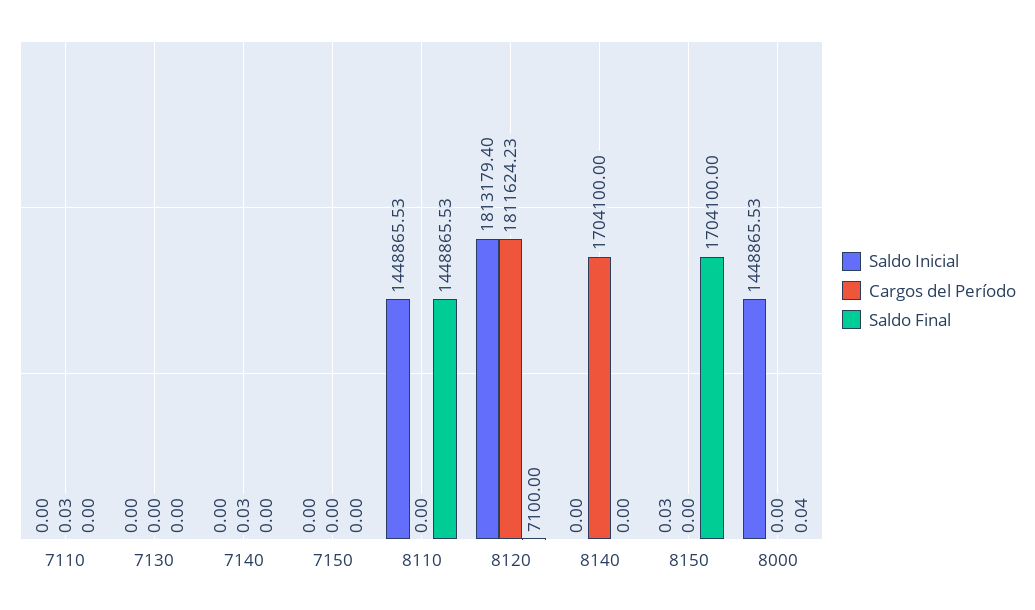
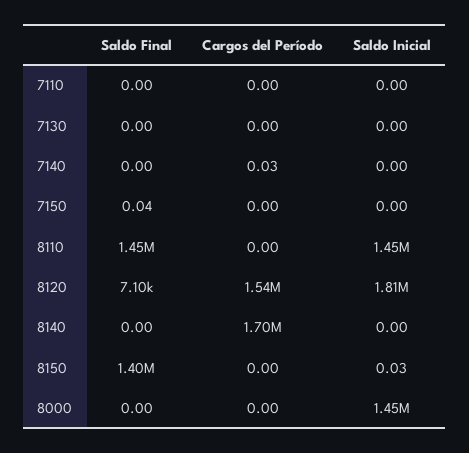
  {
    "Saldo Inicial": {
      "7110": 0,
      "7130": 0,
      "7140": 0,
      "7150": 0,
      "8110": 1448865.53,
      "8120": 1813179.4,
      "8140": 0,
      "8150": 0.03,
      "8000": 1448865.53
    },
    "Cargos del Período": {
-     "7110": 0.03,
+     "7110": 0,
      "7130": 0,
      "7140": 0.03,
      "7150": 0,
      "8110": 0,
-     "8120": 1811624.23,
+     "8120": 1540000,
      "8140": 1704100,
      "8150": 0,
      "8000": 0
    },
    "Saldo Final": {
      "7110": 0,
      "7130": 0,
      "7140": 0,
-     "7150": 0,
+     "7150": 0.04,
      "8110": 1448865.53,
      "8120": 7100,
      "8140": 0,
-     "8150": 1704100,
+     "8150": 1400000,
-     "8000": 0.04
+     "8000": 0
    }
  }

